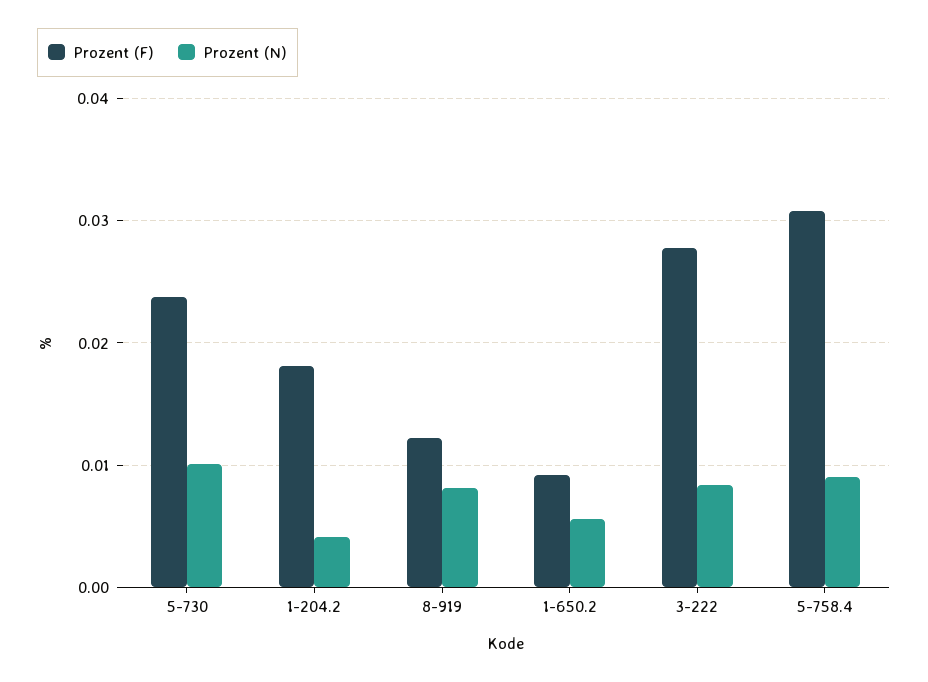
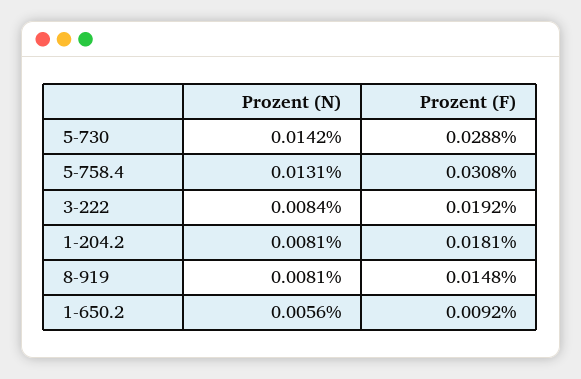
  {
    "Prozent (F)": {
-     "5-730": 0.024,
+     "5-730": 0.0288,
      "1-204.2": 0.0181,
-     "8-919": 0.012,
+     "8-919": 0.0148,
      "1-650.2": 0.0092,
-     "3-222": 0.028,
+     "3-222": 0.0192,
      "5-758.4": 0.0308
    },
    "Prozent (N)": {
-     "5-730": 0.01,
+     "5-730": 0.0142,
-     "1-204.2": 0.004,
+     "1-204.2": 0.0081,
      "8-919": 0.0081,
      "1-650.2": 0.0056,
      "3-222": 0.0084,
-     "5-758.4": 0.009
+     "5-758.4": 0.0131
    }
  }

